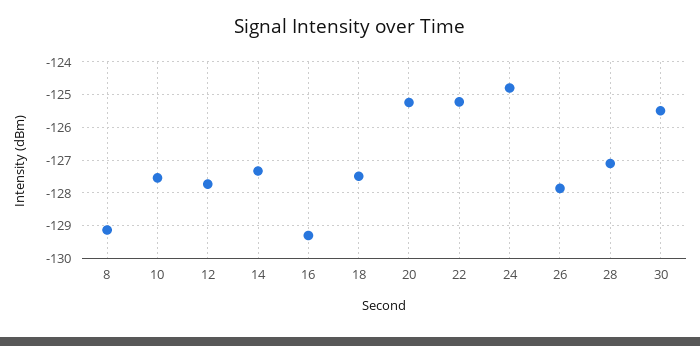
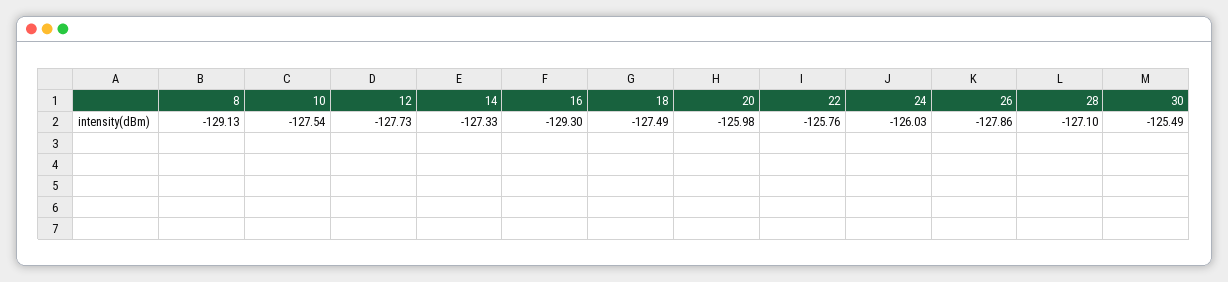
  {
    "8": -129.13,
    "10": -127.54,
    "12": -127.73,
    "14": -127.33,
    "16": -129.3,
    "18": -127.49,
-   "20": -125.2,
+   "20": -125.98,
-   "22": -125.2,
+   "22": -125.76,
-   "24": -124.8,
+   "24": -126.03,
    "26": -127.86,
    "28": -127.1,
    "30": -125.49
  }

